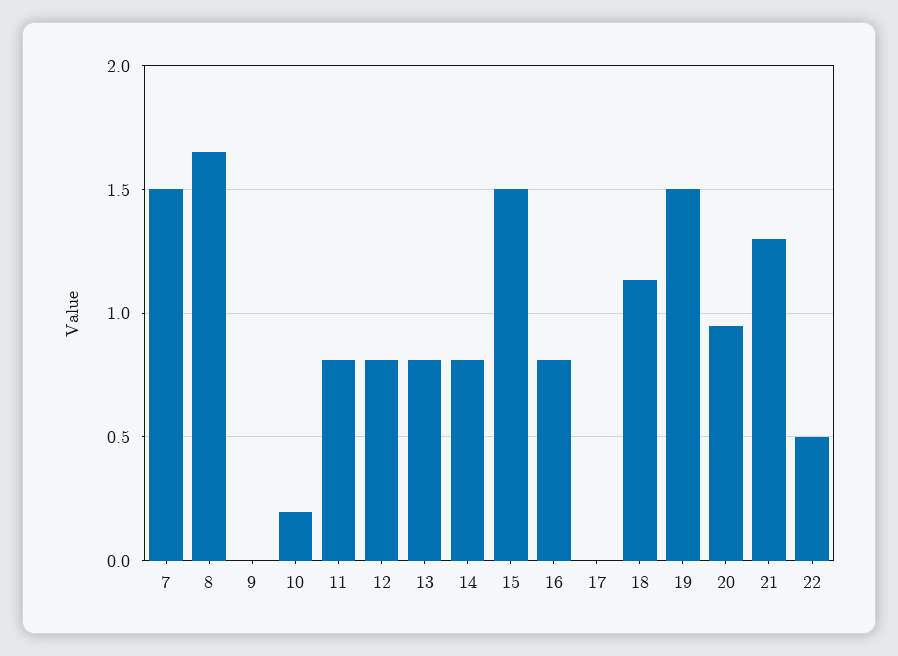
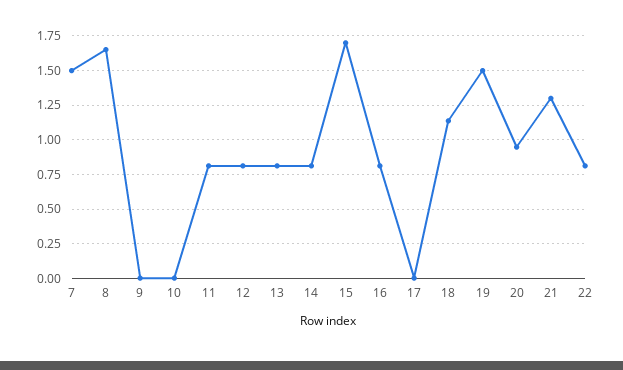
  {
    "7": 1.5,
    "8": 1.65,
    "9": 0,
-   "10": 0.2,
+   "10": 0,
    "11": 0.8,
    "12": 0.8,
    "13": 0.8,
    "14": 0.8,
-   "15": 1.5,
+   "15": 1.7,
    "16": 0.8,
    "17": 0,
    "18": 1.15,
    "19": 1.5,
    "20": 0.95,
    "21": 1.3,
-   "22": 0.5
+   "22": 0.8
  }

